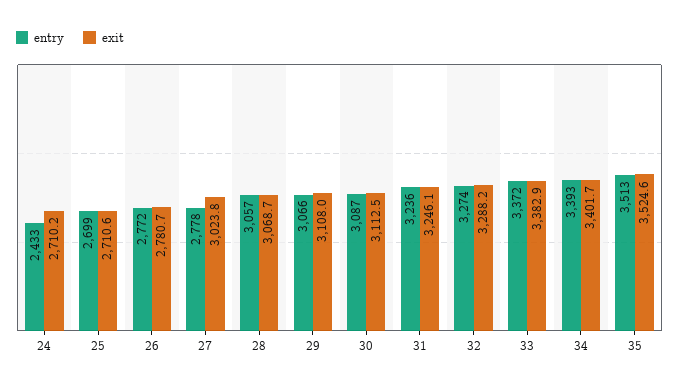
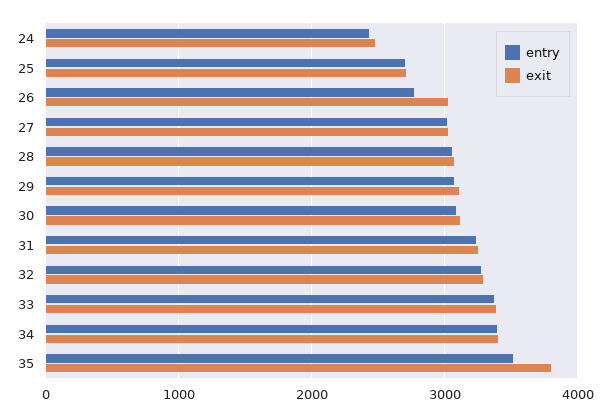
  {
    "entry": {
      "24": 2433,
      "25": 2699,
      "26": 2772,
-     "27": 2778,
+     "27": 3000,
      "28": 3057,
      "29": 3066,
      "30": 3087,
      "31": 3236,
      "32": 3274,
      "33": 3372,
      "34": 3393,
      "35": 3513
    },
    "exit": {
-     "24": 2710.2,
+     "24": 2500,
      "25": 2710.6,
-     "26": 2780.7,
+     "26": 3000,
      "27": 3023.8,
      "28": 3068.7,
      "29": 3108,
      "30": 3112.5,
      "31": 3246.1,
      "32": 3288.2,
      "33": 3382.9,
      "34": 3401.7,
-     "35": 3524.6
+     "35": 3800
    }
  }

